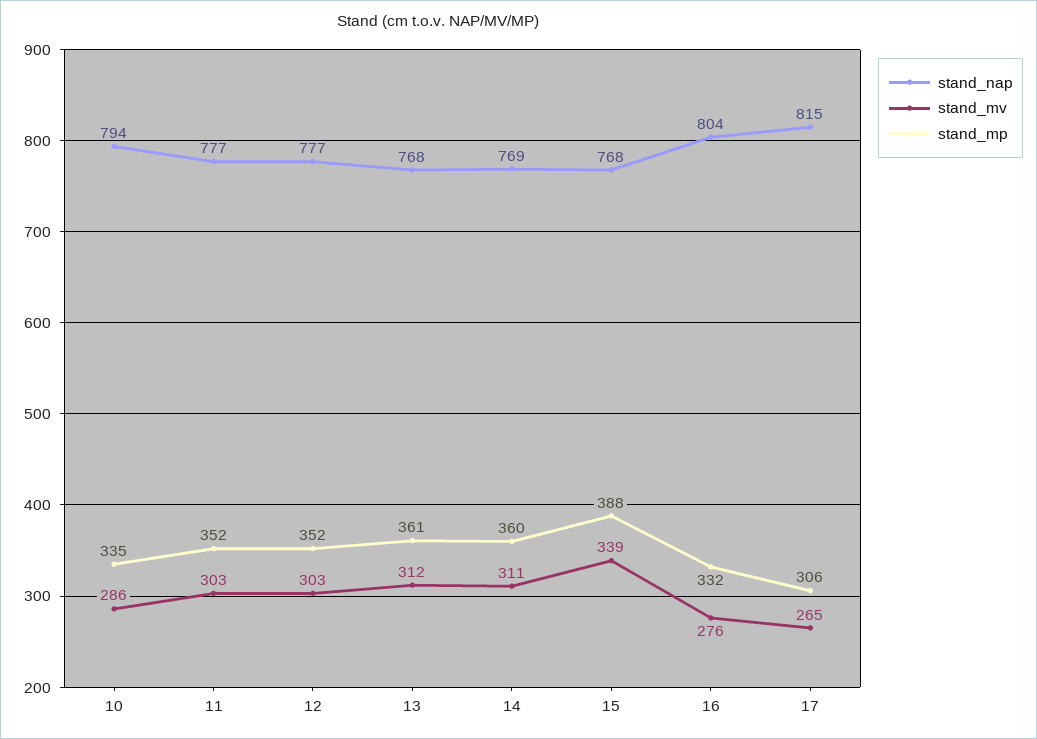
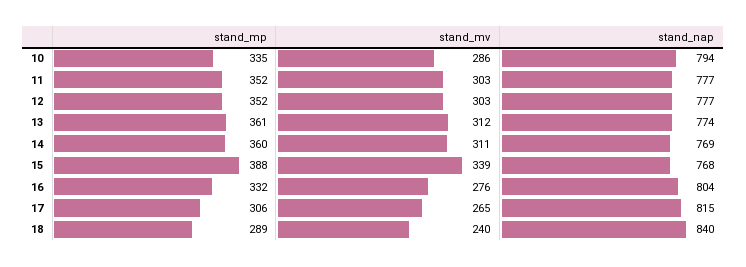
  {
    "stand_nap": {
      "10": 794,
      "11": 777,
      "12": 777,
-     "13": 768,
+     "13": 774,
      "14": 769,
      "15": 768,
      "16": 804,
-     "17": 815
+     "17": 815,
+     "18": 840
    },
    "stand_mv": {
      "10": 286,
      "11": 303,
      "12": 303,
      "13": 312,
      "14": 311,
      "15": 339,
      "16": 276,
-     "17": 265
+     "17": 265,
+     "18": 240
    },
    "stand_mp": {
      "10": 335,
      "11": 352,
      "12": 352,
      "13": 361,
      "14": 360,
      "15": 388,
      "16": 332,
-     "17": 306
+     "17": 306,
+     "18": 289
    }
  }

